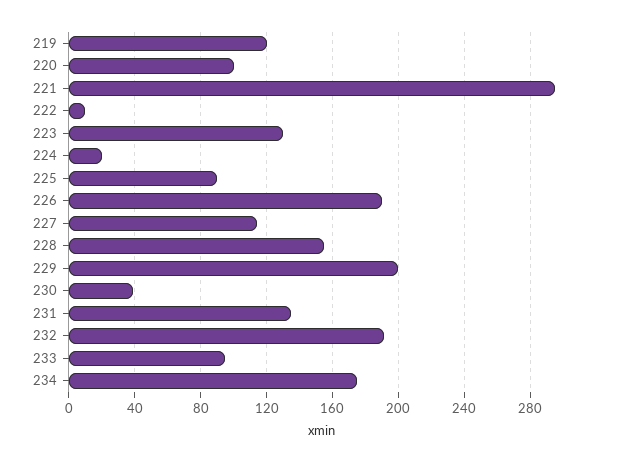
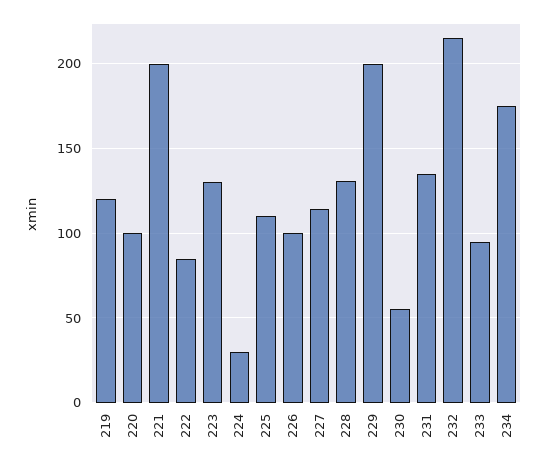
  {
    "219": 120,
    "220": 100,
-   "221": 295,
+   "221": 200,
-   "222": 10,
+   "222": 85,
    "223": 130,
-   "224": 20,
+   "224": 30,
-   "225": 90,
+   "225": 110,
-   "226": 190,
+   "226": 100,
    "227": 115,
-   "228": 155,
+   "228": 130,
    "229": 200,
-   "230": 40,
+   "230": 55,
    "231": 135,
-   "232": 190,
+   "232": 215,
    "233": 95,
    "234": 175
  }

